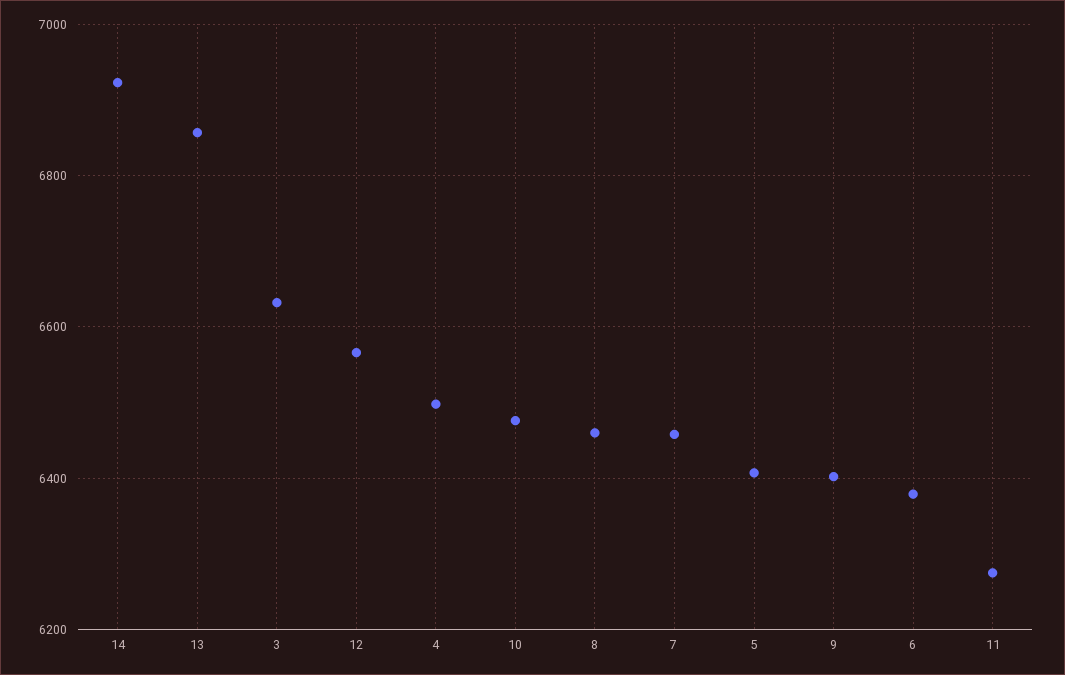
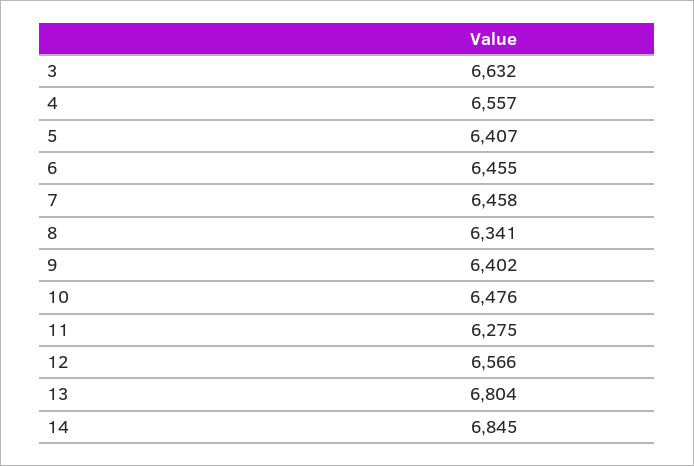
  {
-   "14": 6920,
+   "14": 6845,
-   "13": 6860,
+   "13": 6804,
    "3": 6632,
    "12": 6566,
-   "4": 6500,
+   "4": 6557,
    "10": 6476,
-   "8": 6460,
+   "8": 6341,
    "7": 6458,
    "5": 6407,
    "9": 6402,
-   "6": 6380,
+   "6": 6455,
    "11": 6275
  }

